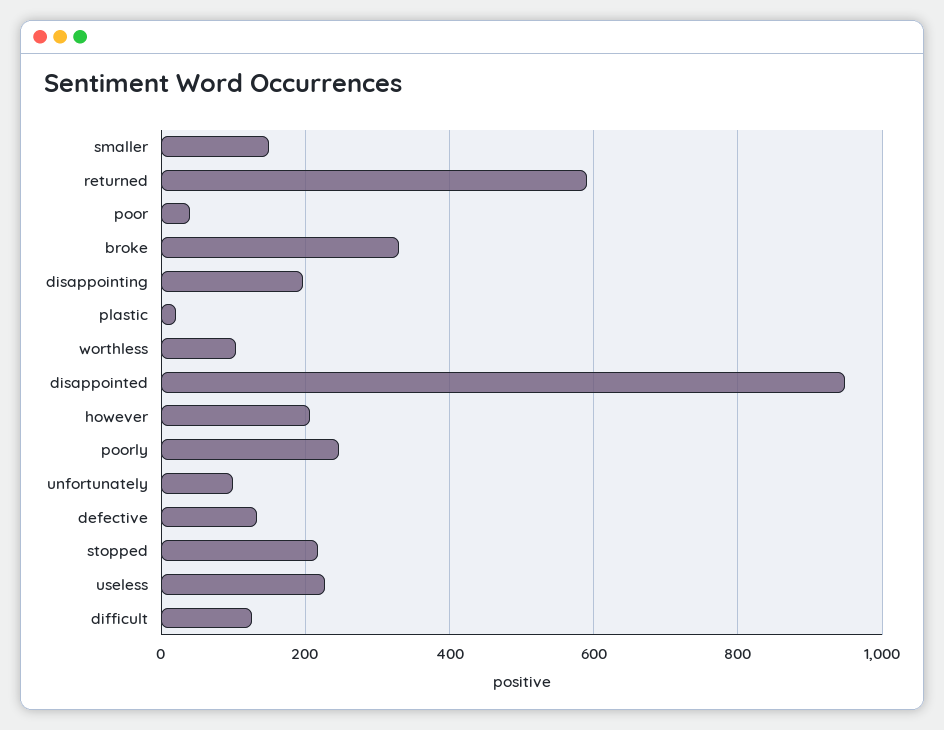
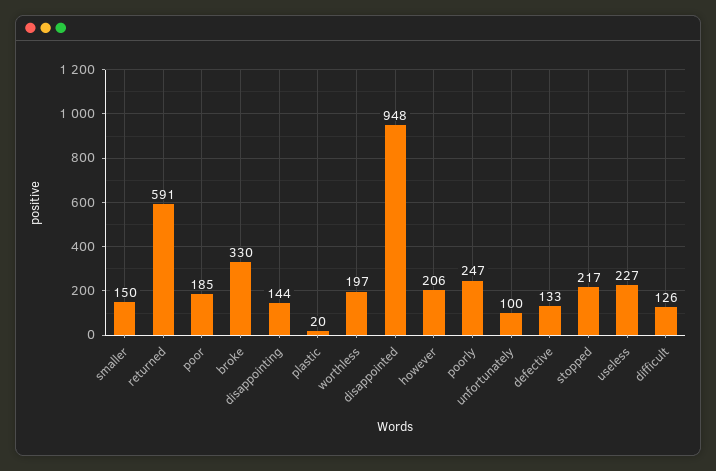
  {
    "smaller": 150,
    "returned": 591,
-   "poor": 40,
+   "poor": 185,
    "broke": 330,
-   "disappointing": 200,
+   "disappointing": 144,
    "plastic": 20,
-   "worthless": 100,
+   "worthless": 197,
    "disappointed": 948,
    "however": 206,
    "poorly": 247,
    "unfortunately": 100,
    "defective": 133,
    "stopped": 217,
    "useless": 227,
    "difficult": 126
  }

